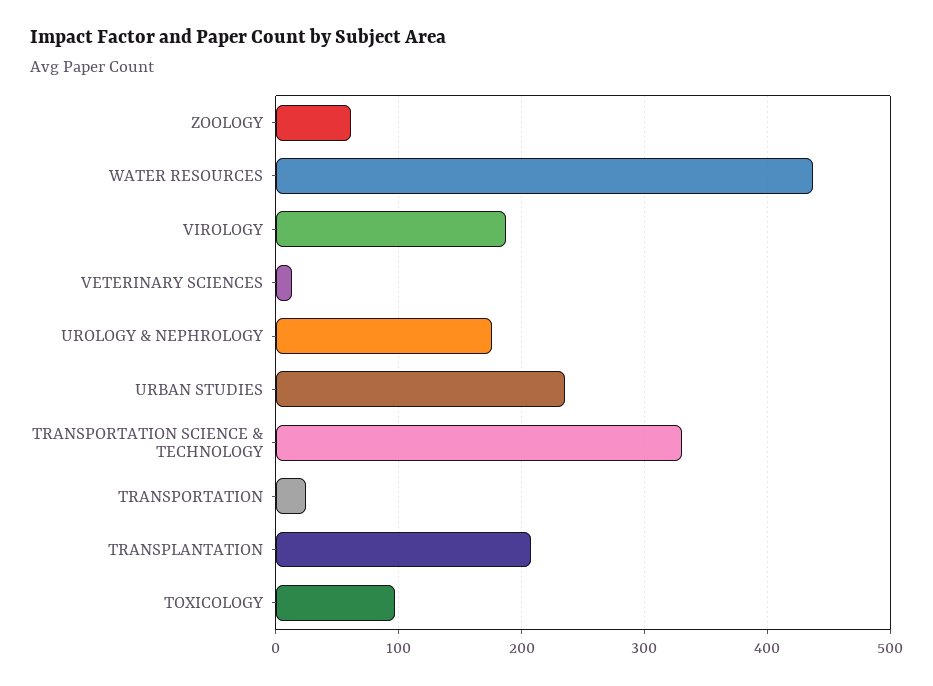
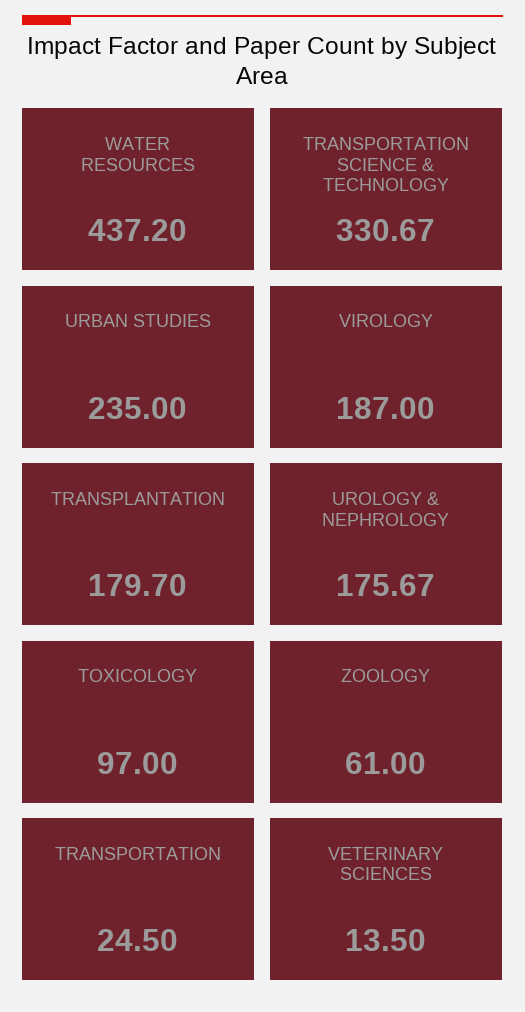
  {
    "ZOOLOGY": 61,
    "WATER RESOURCES": 437.2,
    "VIROLOGY": 187,
    "VETERINARY SCIENCES": 13.5,
    "UROLOGY & NEPHROLOGY": 175.67,
    "URBAN STUDIES": 235,
    "TRANSPORTATION SCIENCE & TECHNOLOGY": 330.67,
    "TRANSPORTATION": 24.5,
-   "TRANSPLANTATION": 210,
+   "TRANSPLANTATION": 179.7,
    "TOXICOLOGY": 97
  }

